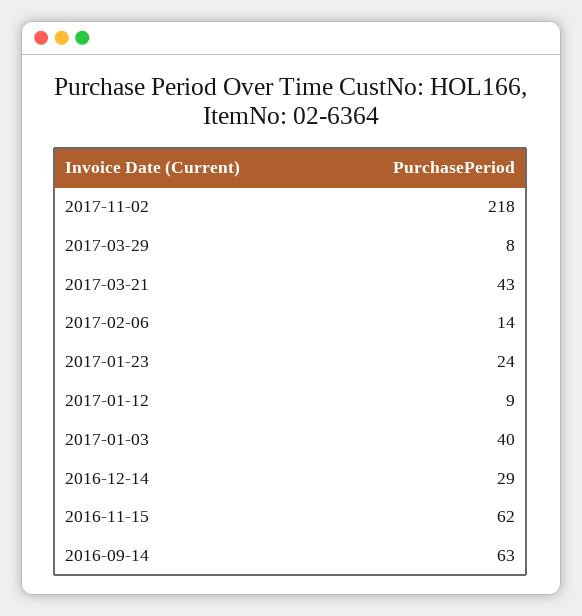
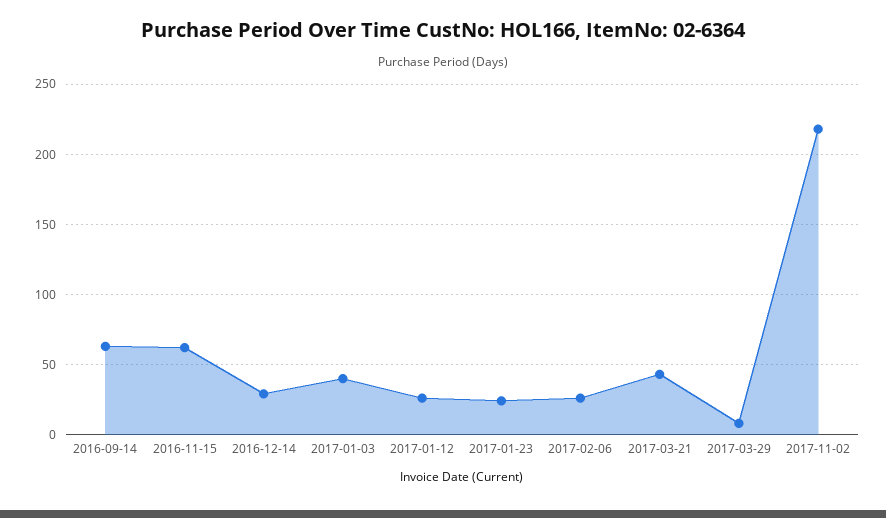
  {
    "2017-11-02": 218,
    "2017-03-29": 8,
    "2017-03-21": 43,
-   "2017-02-06": 14,
+   "2017-02-06": 25,
    "2017-01-23": 24,
-   "2017-01-12": 9,
+   "2017-01-12": 25,
    "2017-01-03": 40,
    "2016-12-14": 29,
    "2016-11-15": 62,
    "2016-09-14": 63
  }

